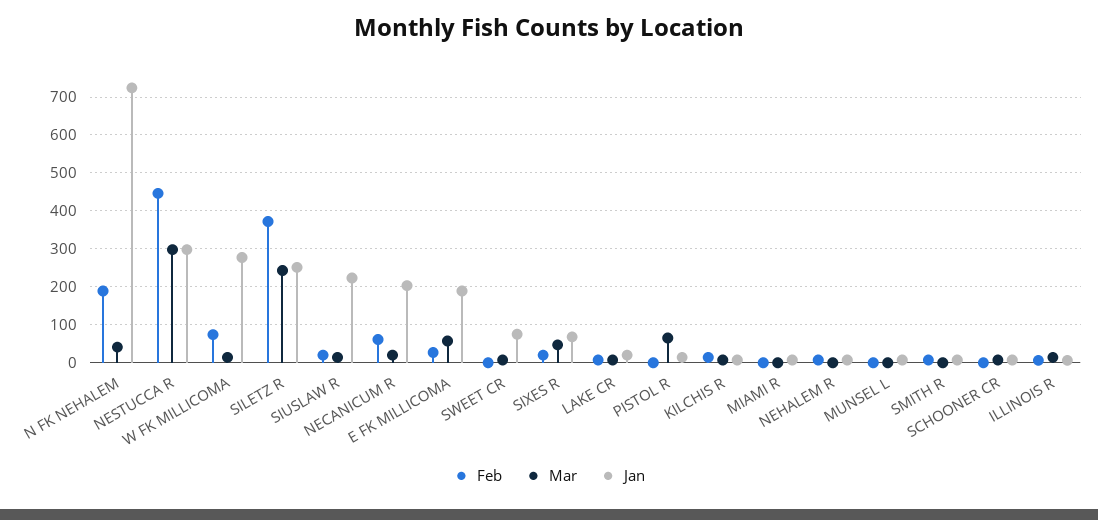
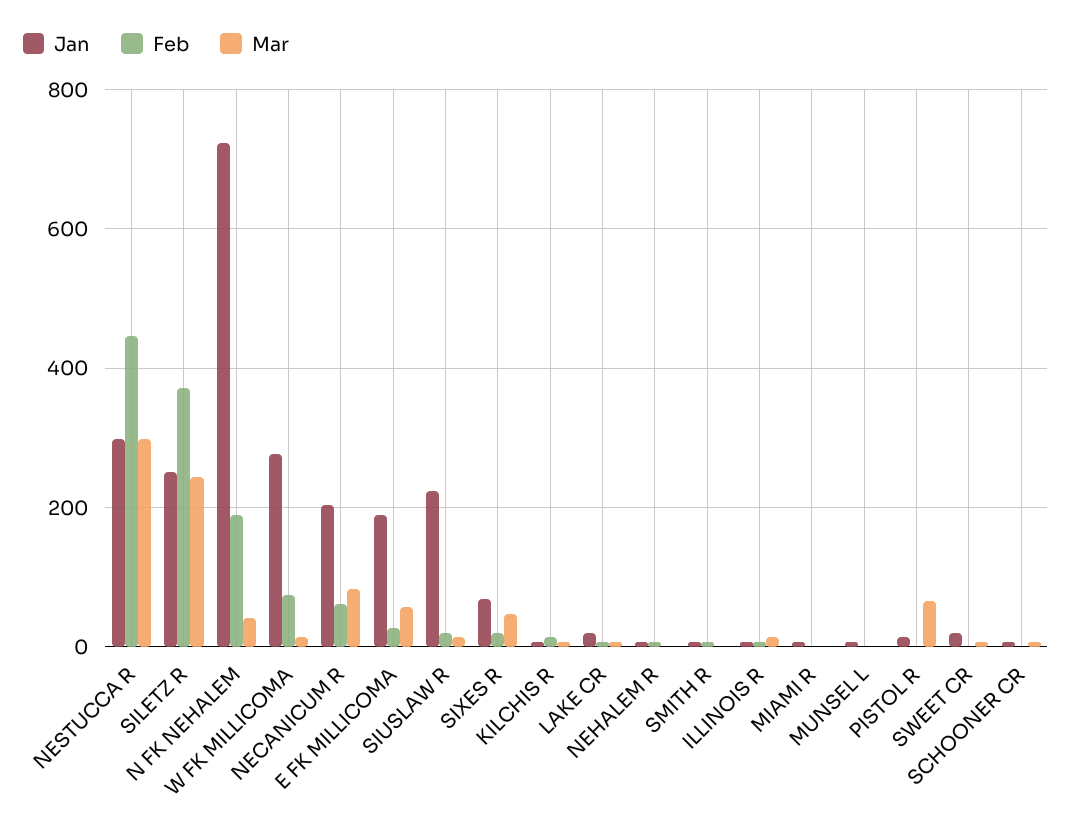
  {
    "Feb": {
      "N FK NEHALEM": 180,
      "NESTUCCA R": 440,
      "W FK MILLICOMA": 80,
      "SILETZ R": 380,
      "SIUSLAW R": 20,
      "NECANICUM R": 60,
      "E FK MILLICOMA": 20,
      "SWEET CR": 0,
      "SIXES R": 20,
      "LAKE CR": 0,
      "PISTOL R": 0,
      "KILCHIS R": 20,
      "MIAMI R": 0,
      "NEHALEM R": 0,
      "MUNSEL L": 0,
      "SMITH R": 0,
      "SCHOONER CR": 0,
      "ILLINOIS R": 0
    },
    "Mar": {
      "N FK NEHALEM": 40,
      "NESTUCCA R": 300,
      "W FK MILLICOMA": 20,
      "SILETZ R": 240,
      "SIUSLAW R": 20,
-     "NECANICUM R": 20,
+     "NECANICUM R": 80,
      "E FK MILLICOMA": 60,
      "SWEET CR": 0,
      "SIXES R": 40,
      "LAKE CR": 0,
      "PISTOL R": 60,
      "KILCHIS R": 0,
      "MIAMI R": 0,
      "NEHALEM R": 0,
      "MUNSEL L": 0,
      "SMITH R": 0,
      "SCHOONER CR": 0,
      "ILLINOIS R": 20
    },
    "Jan": {
      "N FK NEHALEM": 720,
      "NESTUCCA R": 300,
      "W FK MILLICOMA": 280,
      "SILETZ R": 260,
      "SIUSLAW R": 220,
      "NECANICUM R": 200,
      "E FK MILLICOMA": 180,
-     "SWEET CR": 80,
+     "SWEET CR": 20,
      "SIXES R": 60,
      "LAKE CR": 20,
      "PISTOL R": 20,
      "KILCHIS R": 0,
      "MIAMI R": 0,
      "NEHALEM R": 0,
      "MUNSEL L": 0,
      "SMITH R": 0,
      "SCHOONER CR": 0,
      "ILLINOIS R": 0
    }
  }

